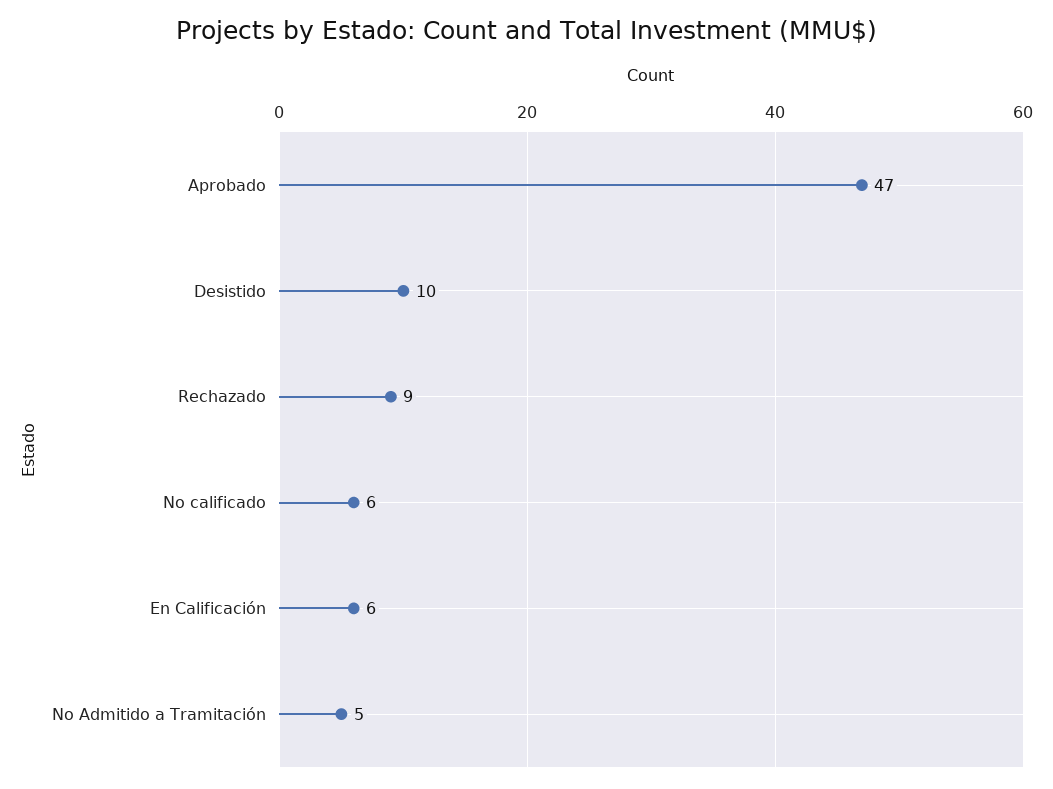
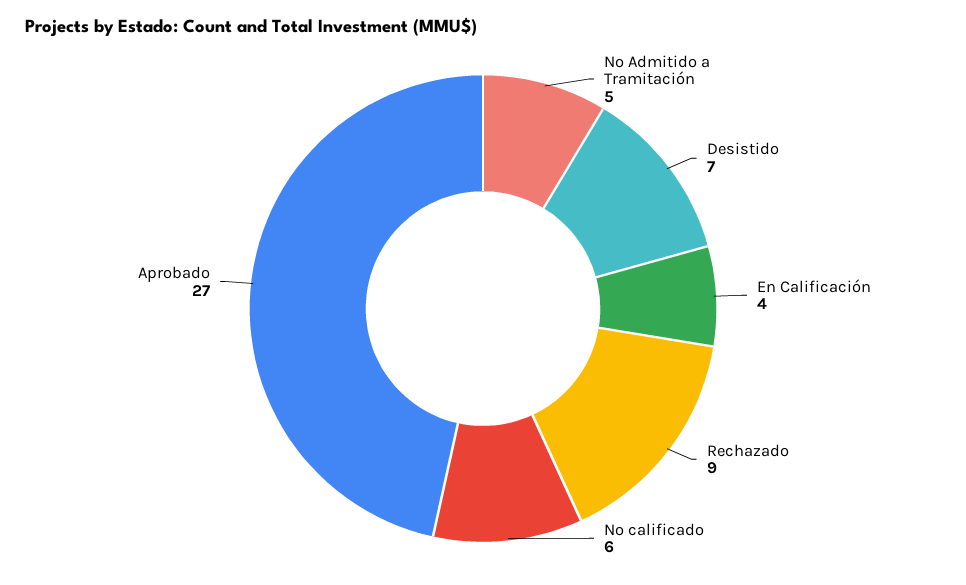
  {
-   "Aprobado": 47,
+   "Aprobado": 27,
-   "Desistido": 10,
+   "Desistido": 7,
    "Rechazado": 9,
    "No calificado": 6,
-   "En Calificación": 6,
+   "En Calificación": 4,
    "No Admitido a Tramitación": 5
  }

